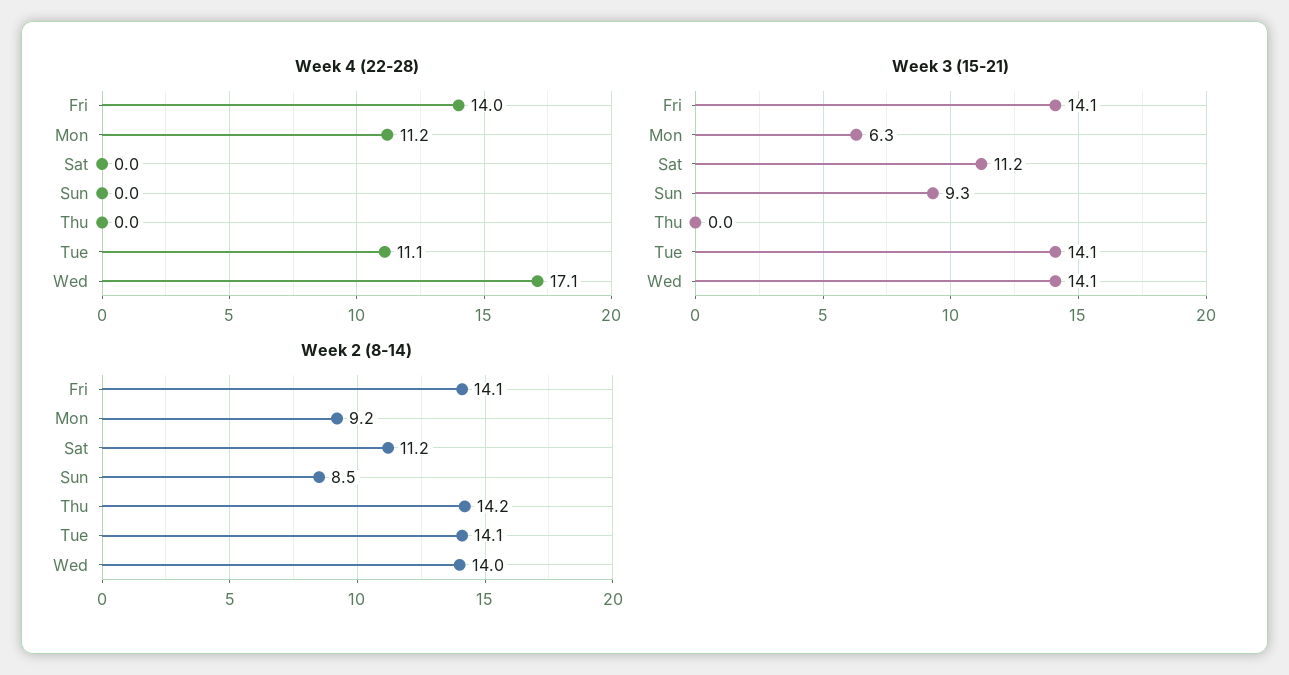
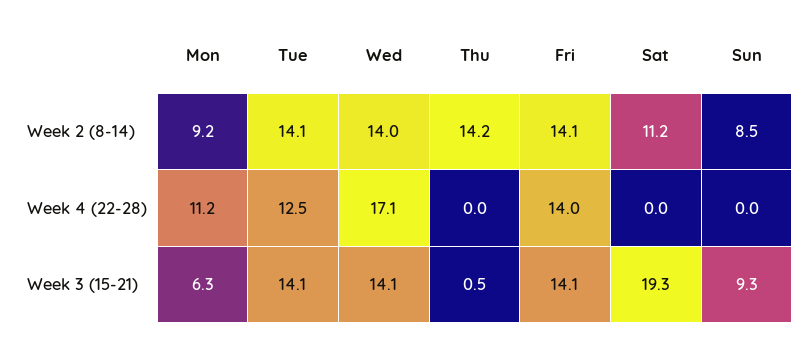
  {
    "Week 4 (22-28)": {
      "Fri": 14,
      "Mon": 11.2,
      "Sat": 0,
      "Sun": 0,
      "Thu": 0,
-     "Tue": 11.1,
+     "Tue": 12.5,
      "Wed": 17.1
    },
    "Week 3 (15-21)": {
      "Fri": 14.1,
      "Mon": 6.3,
-     "Sat": 11.2,
+     "Sat": 19.3,
      "Sun": 9.3,
-     "Thu": 0,
+     "Thu": 0.5,
      "Tue": 14.1,
      "Wed": 14.1
    },
    "Week 2 (8-14)": {
      "Fri": 14.1,
      "Mon": 9.2,
      "Sat": 11.2,
      "Sun": 8.5,
      "Thu": 14.2,
      "Tue": 14.1,
      "Wed": 14
    }
  }

